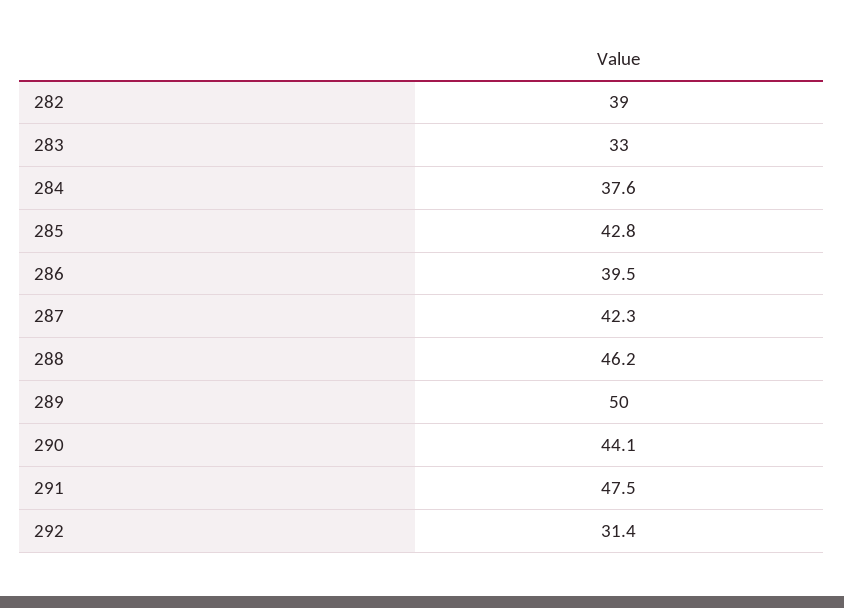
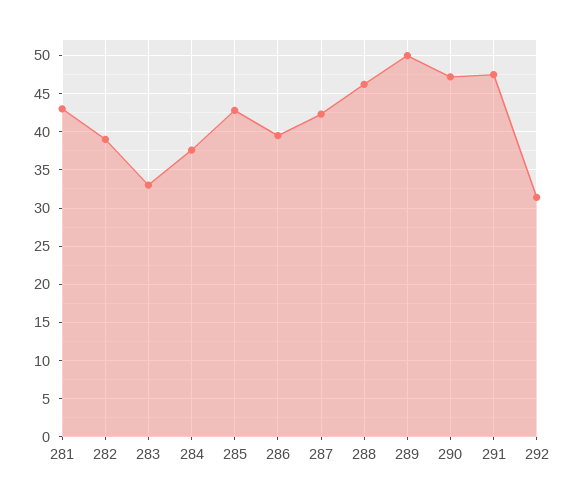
  {
    "282": 39,
    "283": 33,
    "284": 37.6,
    "285": 42.8,
    "286": 39.5,
    "287": 42.3,
    "288": 46.2,
    "289": 50,
-   "290": 44.1,
+   "290": 47,
    "291": 47.5,
-   "292": 31.4
+   "292": 31.4,
+   "281": 43
  }

